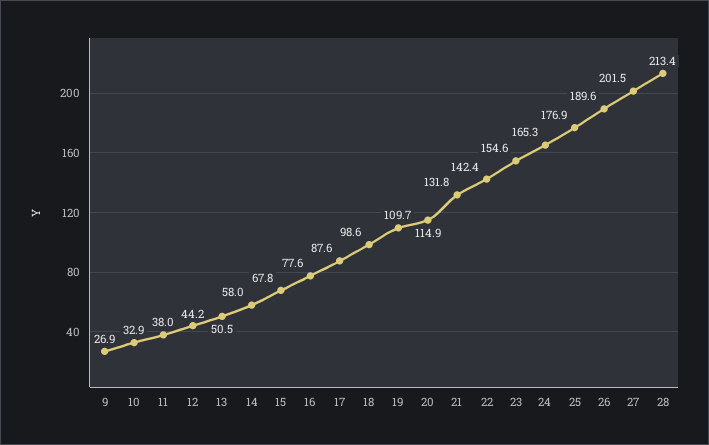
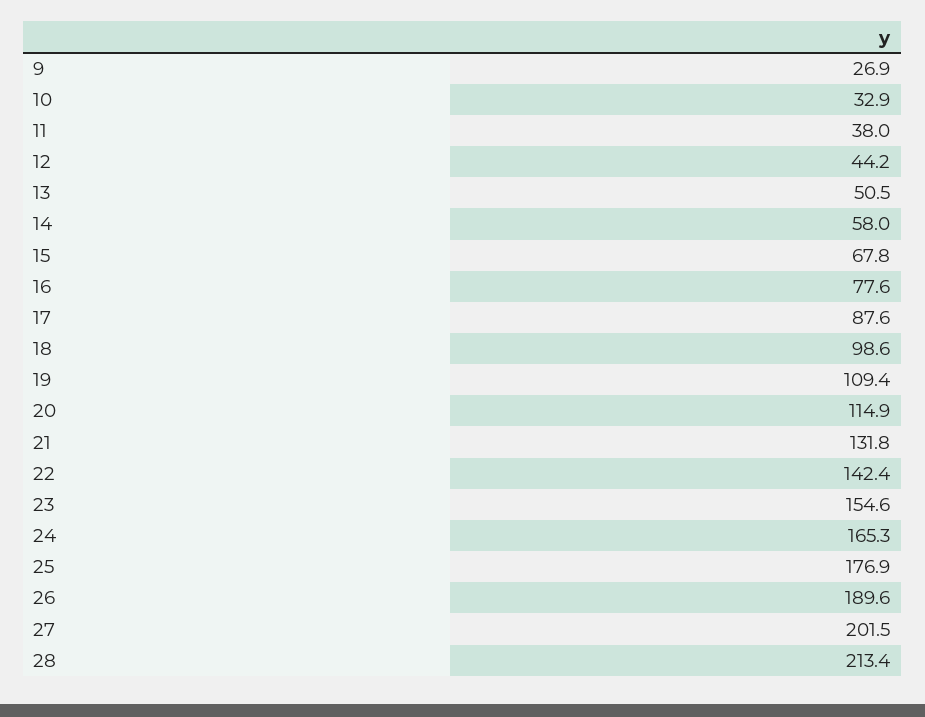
  {
    "9": 26.9,
    "10": 32.9,
    "11": 38,
    "12": 44.2,
    "13": 50.5,
    "14": 58,
    "15": 67.8,
    "16": 77.6,
    "17": 87.6,
    "18": 98.6,
-   "19": 109.7,
+   "19": 109.4,
    "20": 114.9,
    "21": 131.8,
    "22": 142.4,
    "23": 154.6,
    "24": 165.3,
    "25": 176.9,
    "26": 189.6,
    "27": 201.5,
    "28": 213.4
  }

